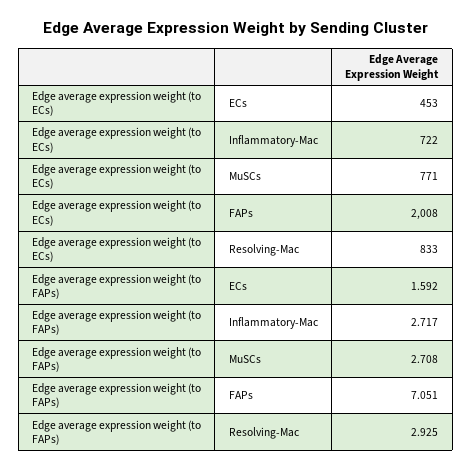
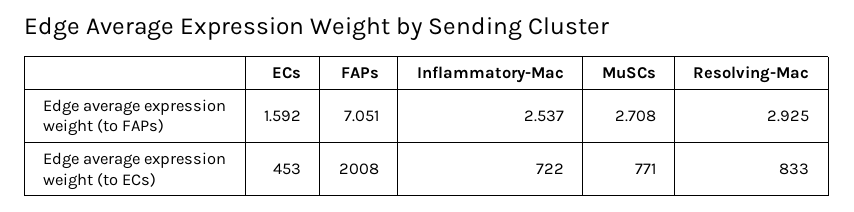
  {
    "Edge average expression weight (to ECs)": {
      "ECs": 453,
      "Inflammatory-Mac": 722,
      "MuSCs": 771,
      "FAPs": 2008,
      "Resolving-Mac": 833
    },
    "Edge average expression weight (to FAPs)": {
      "ECs": 1.592,
-     "Inflammatory-Mac": 2.717,
+     "Inflammatory-Mac": 2.537,
      "MuSCs": 2.708,
      "FAPs": 7.051,
      "Resolving-Mac": 2.925
    }
  }

